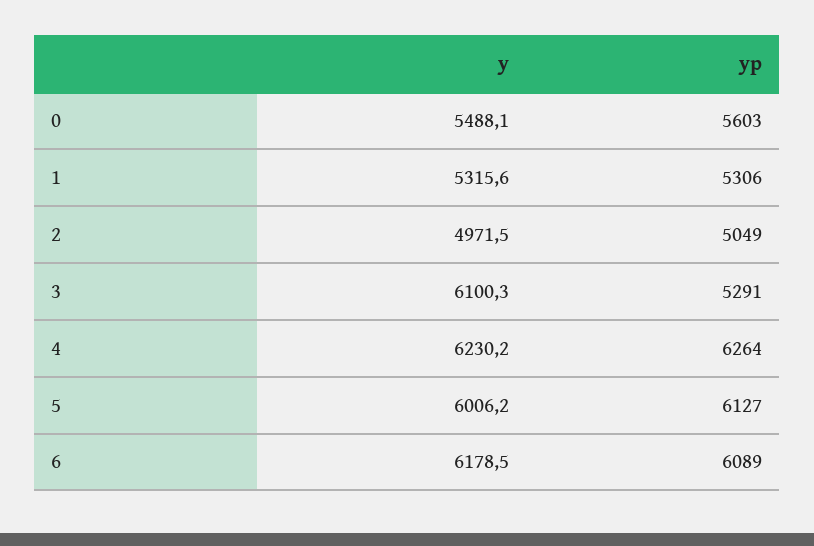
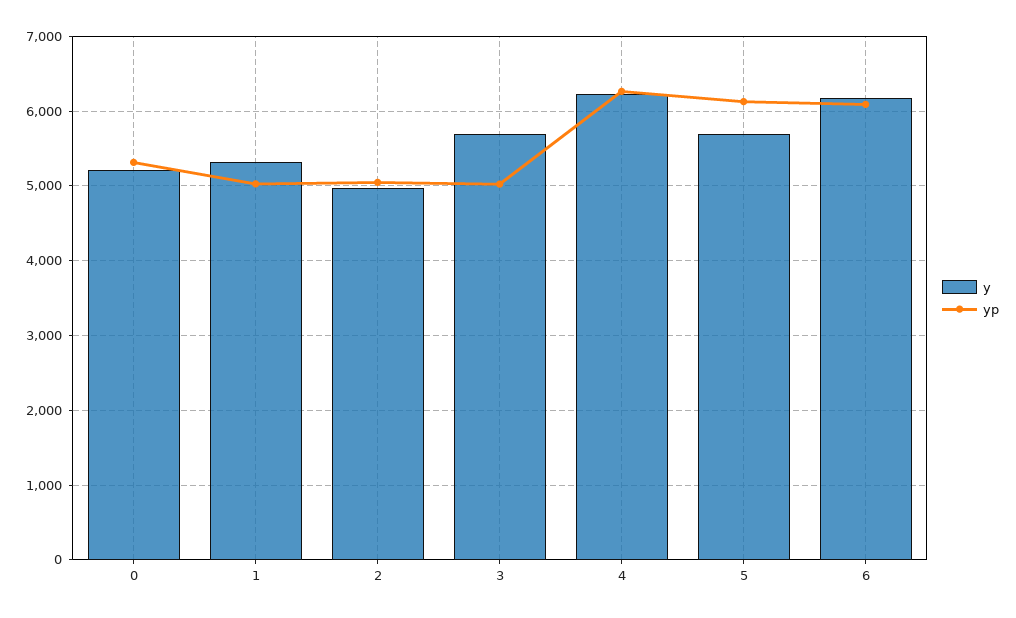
  {
    "y": {
-     "0": 5488.1,
+     "0": 5200,
      "1": 5315.6,
      "2": 4971.5,
-     "3": 6100.3,
+     "3": 5700,
      "4": 6230.2,
-     "5": 6006.2,
+     "5": 5700,
      "6": 6178.5
    },
    "yp": {
-     "0": 5603,
+     "0": 5300,
-     "1": 5306,
+     "1": 5000,
      "2": 5049,
-     "3": 5291,
+     "3": 5000,
      "4": 6264,
      "5": 6127,
      "6": 6089
    }
  }

